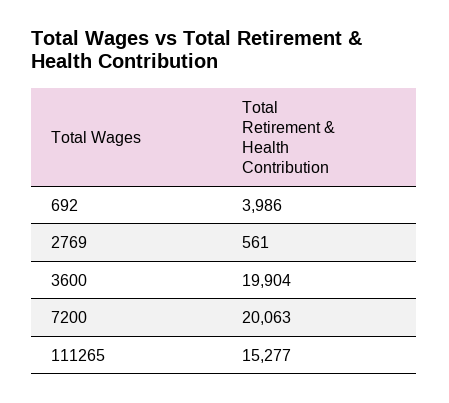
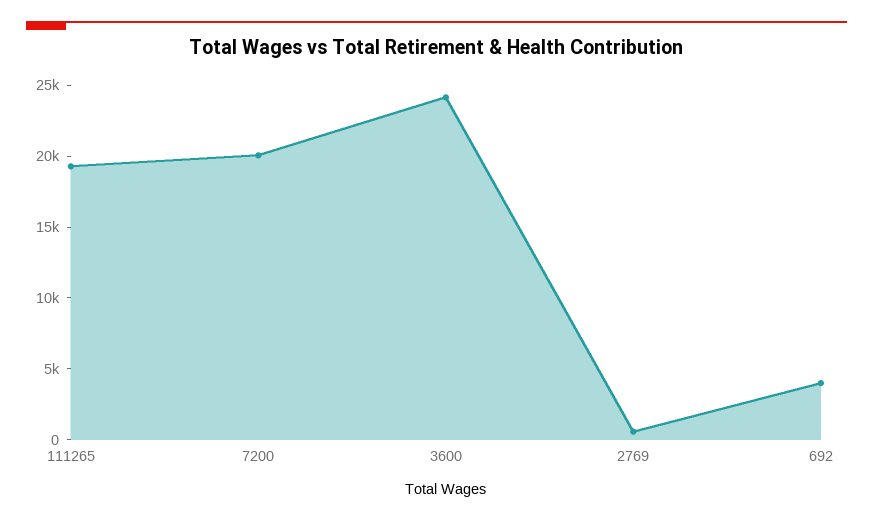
  {
    "692": 3986,
    "2769": 561,
-   "3600": 19904,
+   "3600": 24000,
    "7200": 20063,
-   "111265": 15277
+   "111265": 19000
  }

